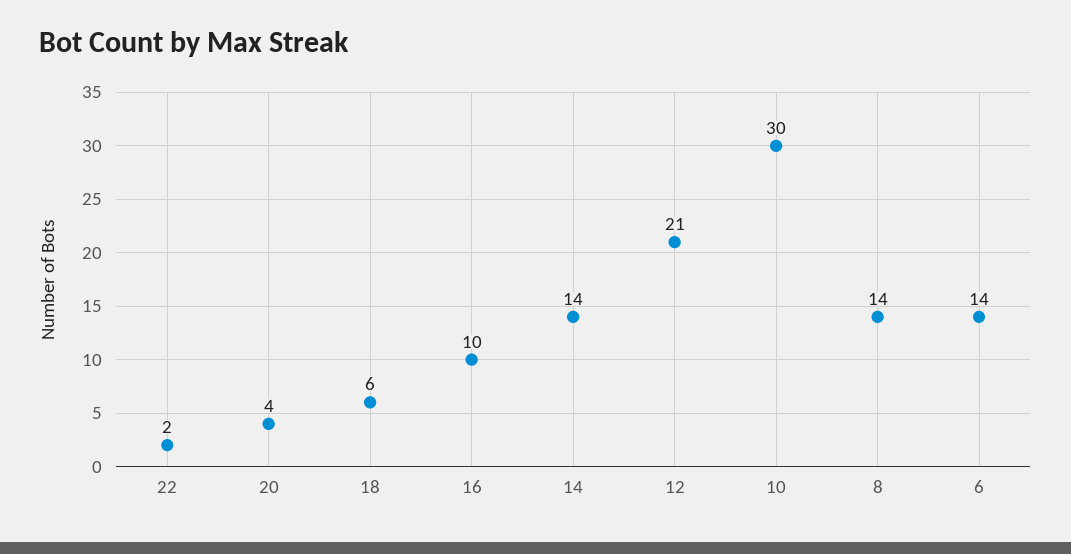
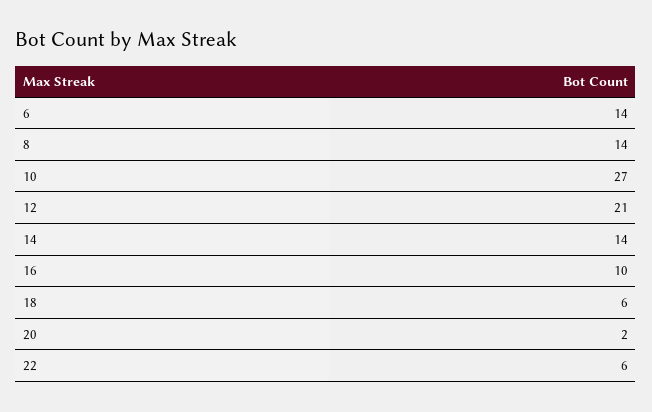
  {
-   "22": 2,
+   "22": 6,
-   "20": 4,
+   "20": 2,
    "18": 6,
    "16": 10,
    "14": 14,
    "12": 21,
-   "10": 30,
+   "10": 27,
    "8": 14,
    "6": 14
  }

